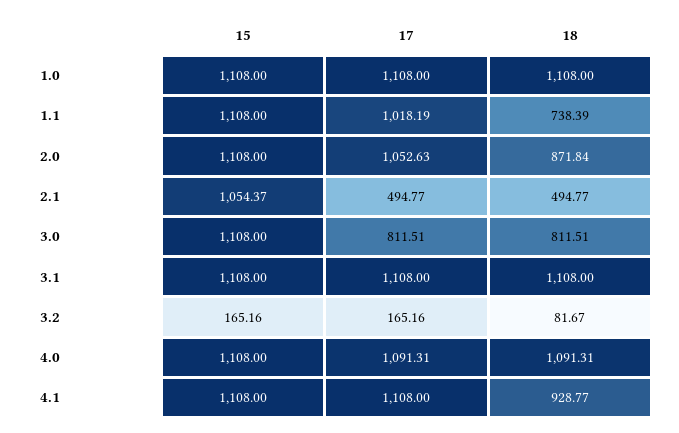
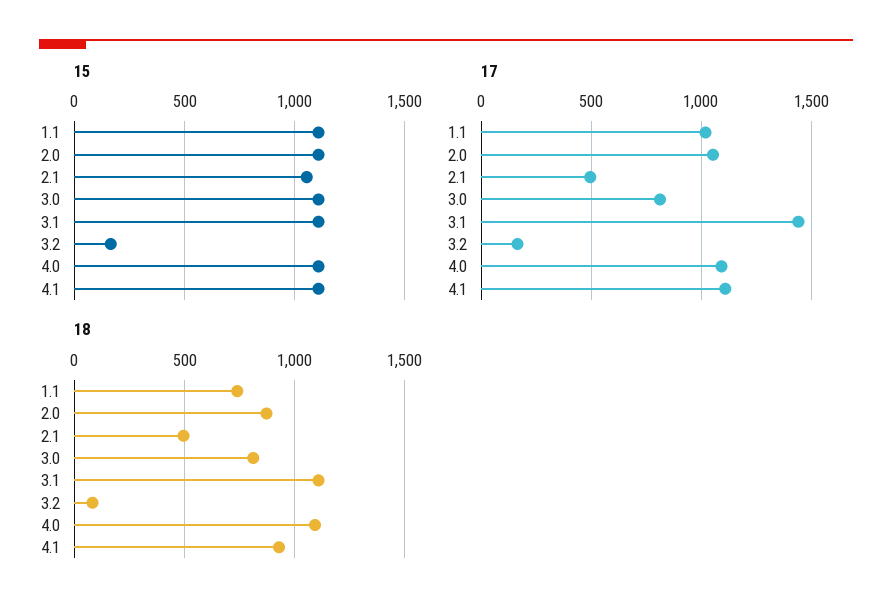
  {
    "15": {
-     "1.0": 1108,
      "1.1": 1108,
      "2.0": 1108,
      "2.1": 1054.37,
      "3.0": 1108,
      "3.1": 1108,
      "3.2": 165.16,
      "4.0": 1108,
      "4.1": 1108
    },
    "17": {
-     "1.0": 1108,
      "1.1": 1018.19,
      "2.0": 1052.63,
      "2.1": 494.77,
      "3.0": 811.51,
-     "3.1": 1108,
+     "3.1": 1450,
      "3.2": 165.16,
      "4.0": 1091.31,
      "4.1": 1108
    },
    "18": {
-     "1.0": 1108,
      "1.1": 738.39,
      "2.0": 871.84,
      "2.1": 494.77,
      "3.0": 811.51,
      "3.1": 1108,
      "3.2": 81.67,
      "4.0": 1091.31,
      "4.1": 928.77
    }
  }

